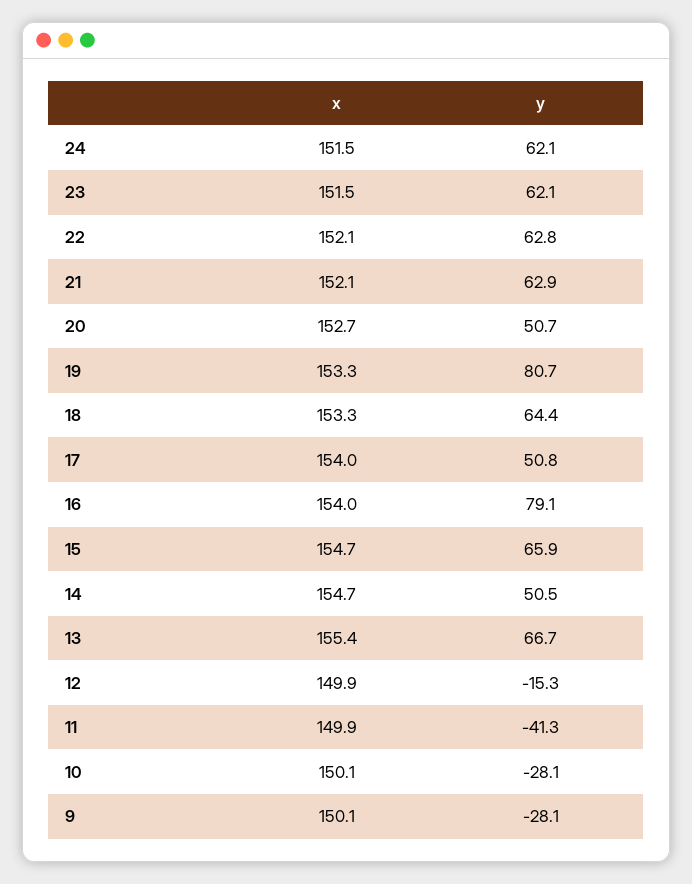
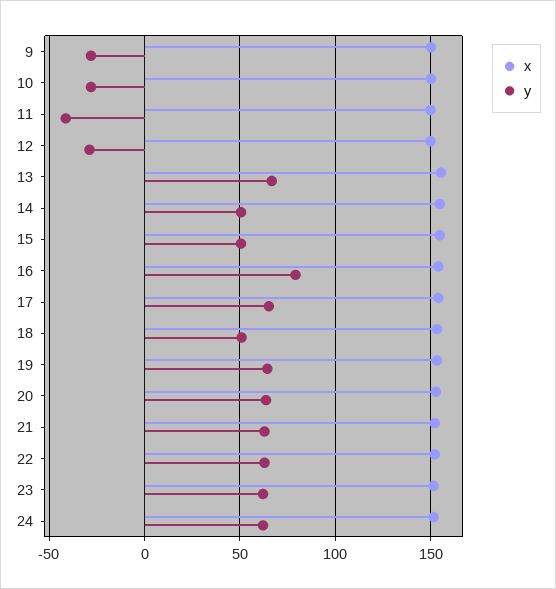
  {
    "x": {
      "24": 151.5,
      "23": 151.5,
      "22": 152.1,
      "21": 152.1,
      "20": 152.7,
      "19": 153.3,
      "18": 153.3,
      "17": 154,
      "16": 154,
      "15": 154.7,
      "14": 154.7,
      "13": 155.4,
      "12": 149.9,
      "11": 149.9,
      "10": 150.1,
      "9": 150.1
    },
    "y": {
      "24": 62.1,
      "23": 62.1,
      "22": 62.8,
      "21": 62.9,
-     "20": 50.7,
+     "20": 65,
-     "19": 80.7,
+     "19": 65,
-     "18": 64.4,
+     "18": 50,
-     "17": 50.8,
+     "17": 65,
      "16": 79.1,
-     "15": 65.9,
+     "15": 50,
      "14": 50.5,
      "13": 66.7,
-     "12": -15.3,
+     "12": -30,
      "11": -41.3,
      "10": -28.1,
      "9": -28.1
    }
  }

